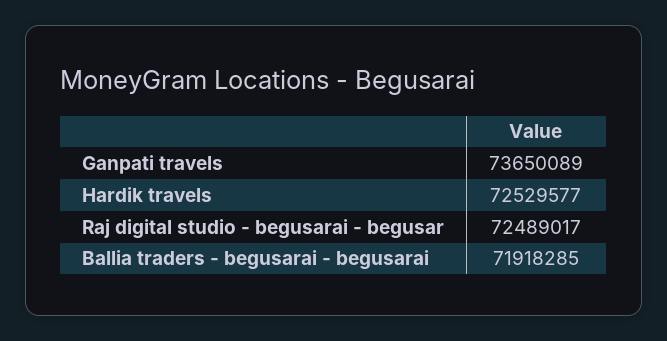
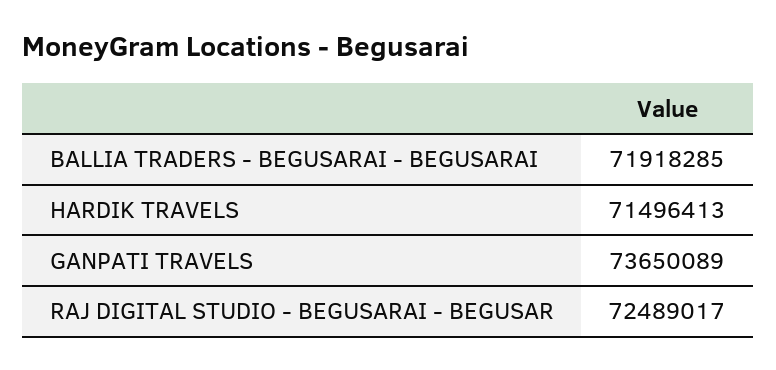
  {
    "Ganpati travels": 73650089,
-   "Hardik travels": 72529577,
+   "Hardik travels": 71496413,
    "Raj digital studio - begusarai - begusar": 72489017,
    "Ballia traders - begusarai - begusarai": 71918285
  }

